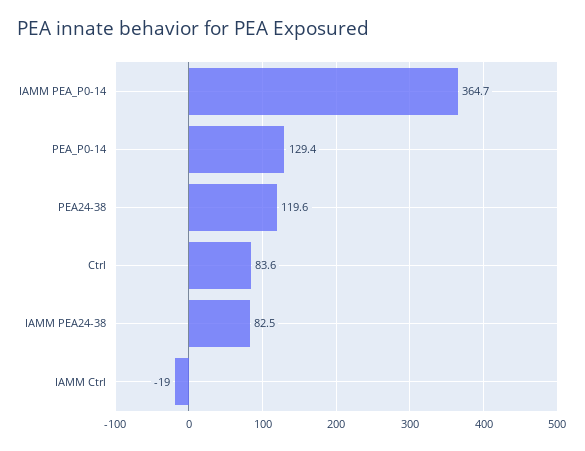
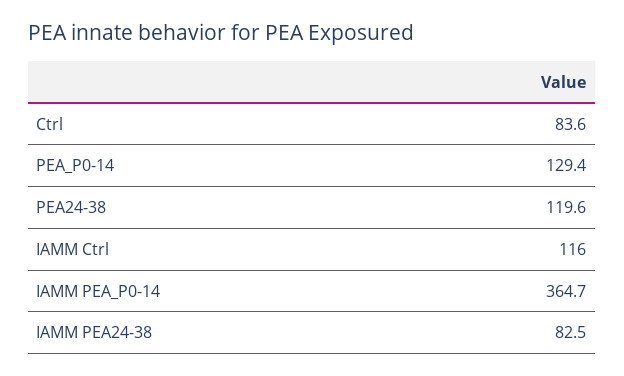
  {
    "IAMM PEA_P0-14": 364.7,
    "PEA_P0-14": 129.4,
    "PEA24-38": 119.6,
    "Ctrl": 83.6,
    "IAMM PEA24-38": 82.5,
-   "IAMM Ctrl": -19
+   "IAMM Ctrl": 116
  }

